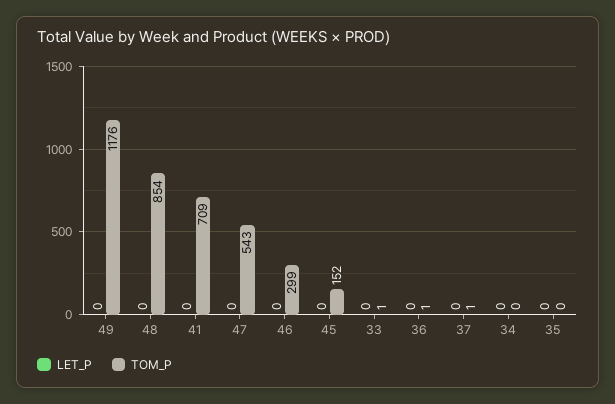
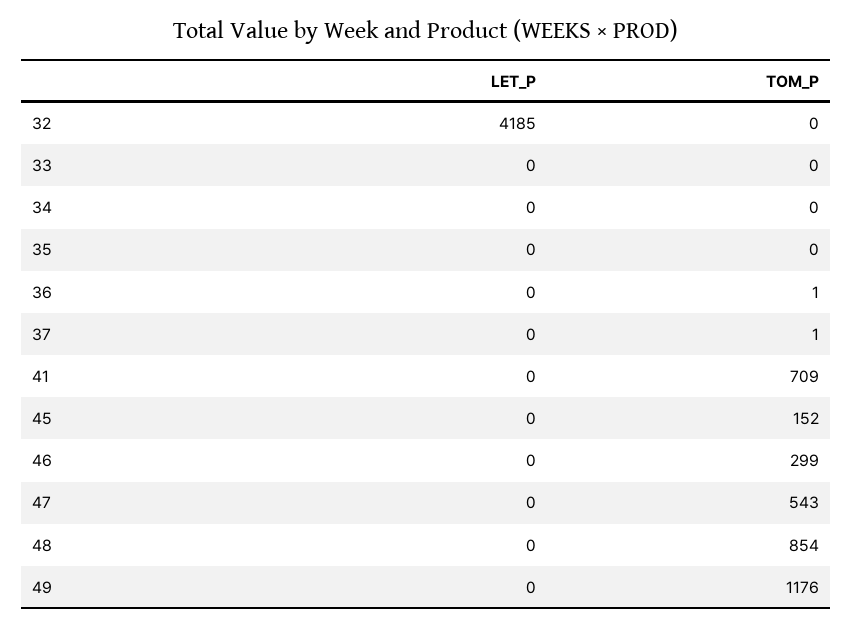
  {
    "LET_P": {
      "49": 0,
      "48": 0,
      "41": 0,
      "47": 0,
      "46": 0,
      "45": 0,
      "33": 0,
      "36": 0,
      "37": 0,
      "34": 0,
-     "35": 0
+     "35": 0,
+     "32": 4185
    },
    "TOM_P": {
      "49": 1176,
      "48": 854,
      "41": 709,
      "47": 543,
      "46": 299,
      "45": 152,
-     "33": 1,
+     "33": 0,
      "36": 1,
      "37": 1,
      "34": 0,
-     "35": 0
+     "35": 0,
+     "32": 0
    }
  }

